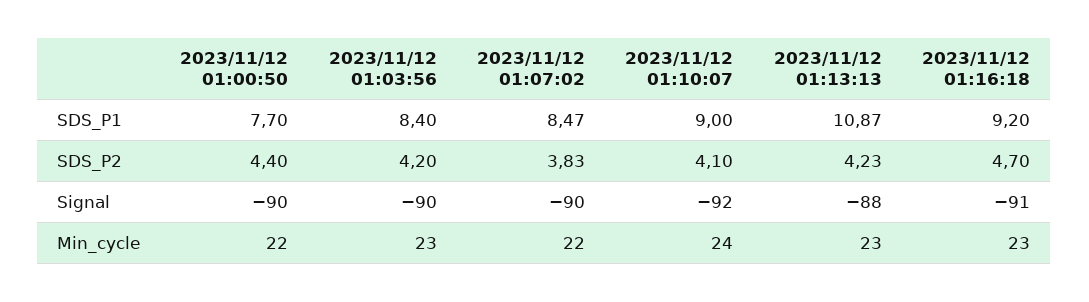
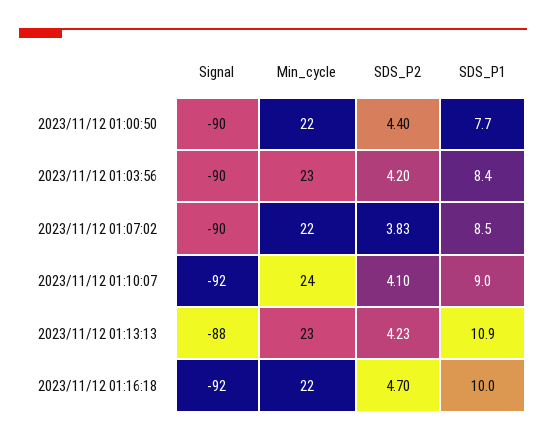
  {
    "2023/11/12 01:00:50": {
      "SDS_P1": 7.7,
      "SDS_P2": 4.4,
      "Signal": -90,
      "Min_cycle": 22
    },
    "2023/11/12 01:03:56": {
      "SDS_P1": 8.4,
      "SDS_P2": 4.2,
      "Signal": -90,
      "Min_cycle": 23
    },
    "2023/11/12 01:07:02": {
      "SDS_P1": 8.47,
      "SDS_P2": 3.83,
      "Signal": -90,
      "Min_cycle": 22
    },
    "2023/11/12 01:10:07": {
      "SDS_P1": 9,
      "SDS_P2": 4.1,
      "Signal": -92,
      "Min_cycle": 24
    },
    "2023/11/12 01:13:13": {
      "SDS_P1": 10.87,
      "SDS_P2": 4.23,
      "Signal": -88,
      "Min_cycle": 23
    },
    "2023/11/12 01:16:18": {
-     "SDS_P1": 9.2,
+     "SDS_P1": 10,
      "SDS_P2": 4.7,
-     "Signal": -91,
+     "Signal": -92,
-     "Min_cycle": 23
+     "Min_cycle": 22
    }
  }

